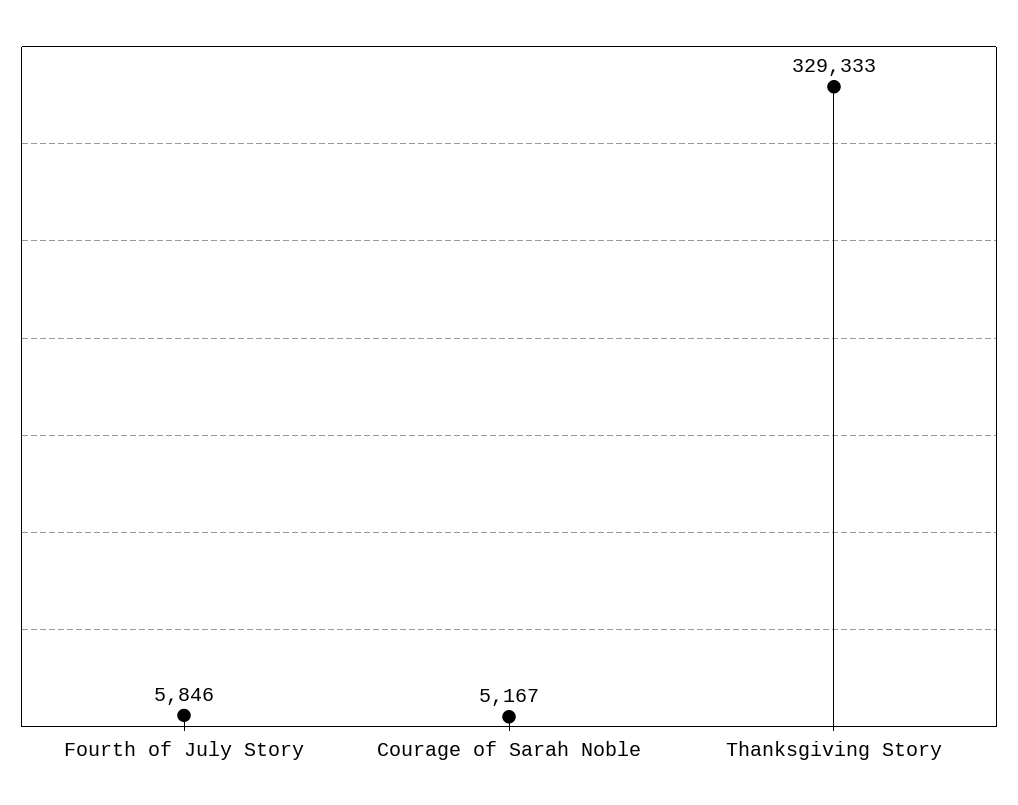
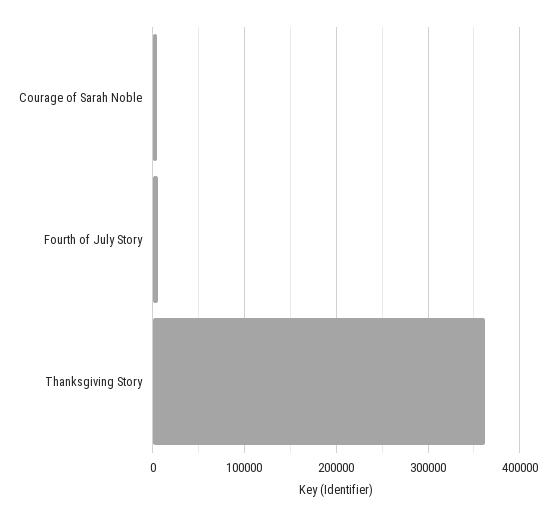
  {
    "Fourth of July Story": 5846,
    "Courage of Sarah Noble": 5167,
-   "Thanksgiving Story": 329333
+   "Thanksgiving Story": 360000
  }

